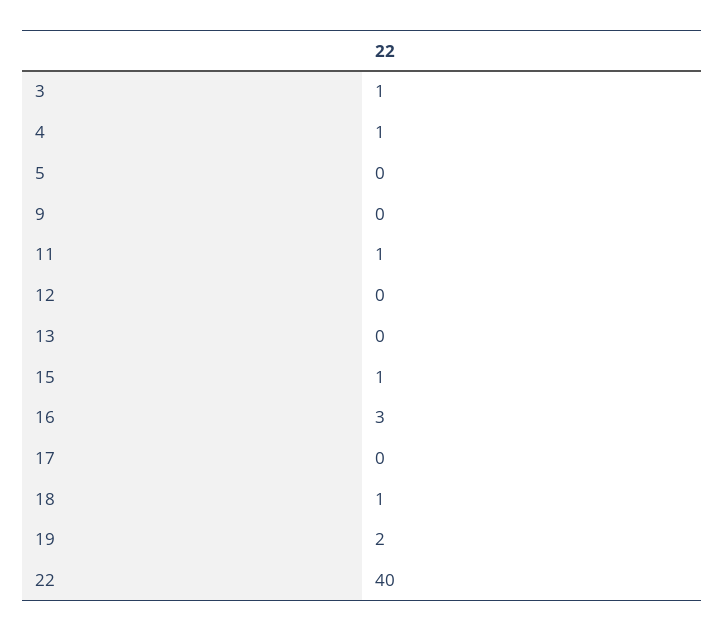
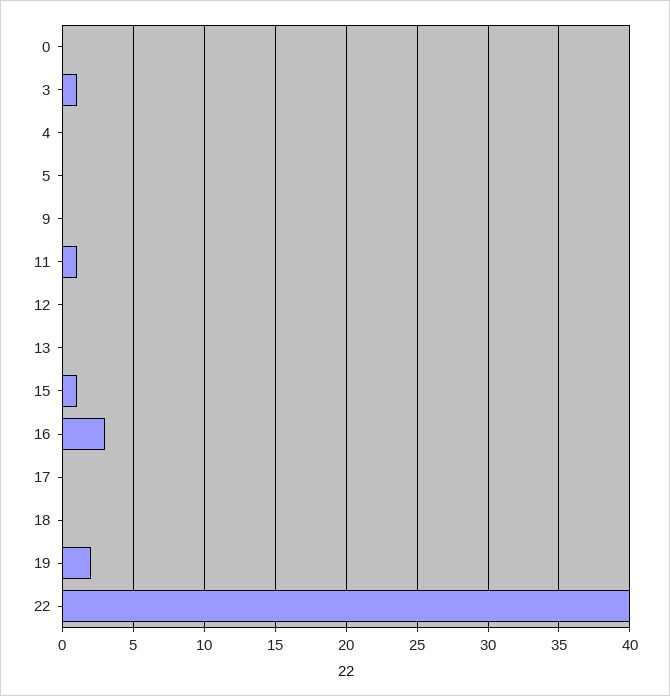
  {
    "3": 1,
-   "4": 1,
+   "4": 0,
    "5": 0,
    "9": 0,
    "11": 1,
    "12": 0,
    "13": 0,
    "15": 1,
    "16": 3,
    "17": 0,
-   "18": 1,
+   "18": 0,
    "19": 2,
-   "22": 40
+   "22": 40,
+   "0": 0
  }

